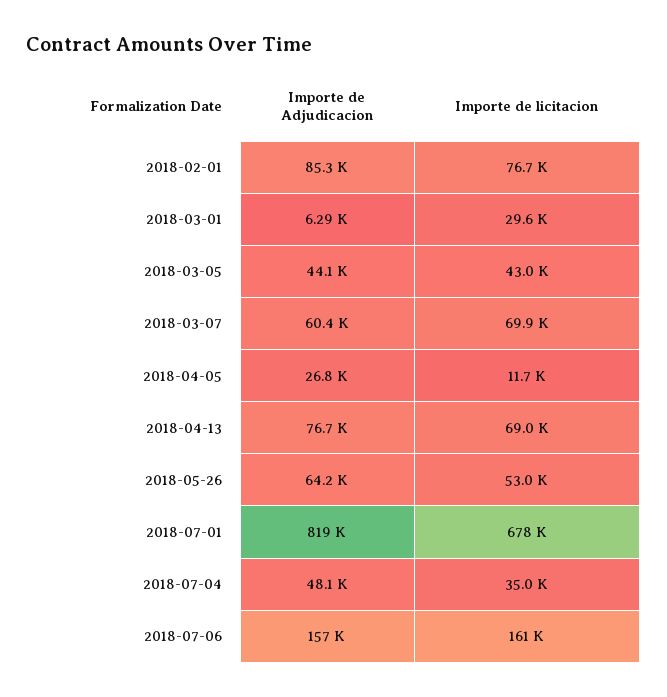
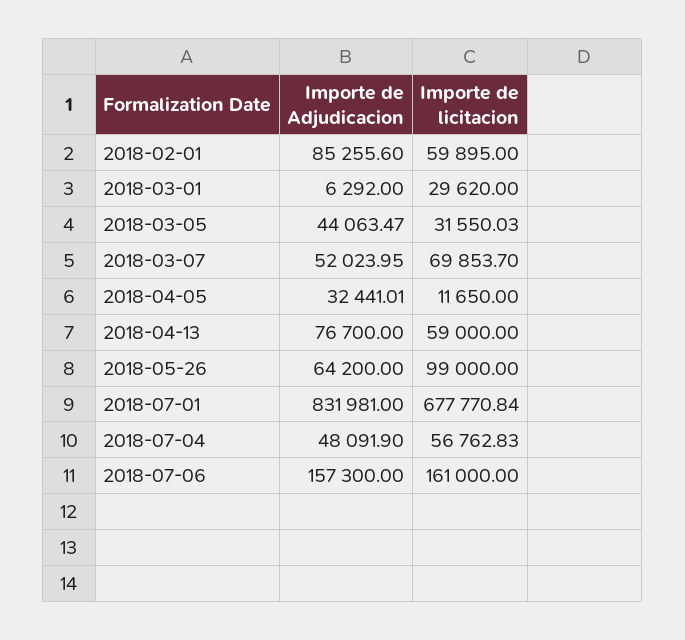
  {
    "Importe de Adjudicacion": {
      "2018-02-01": 85255.6,
      "2018-03-01": 6292,
      "2018-03-05": 44063.47,
-     "2018-03-07": 60400,
+     "2018-03-07": 52023.95,
-     "2018-04-05": 26800,
+     "2018-04-05": 32441.01,
      "2018-04-13": 76700,
      "2018-05-26": 64200,
-     "2018-07-01": 819000,
+     "2018-07-01": 831981,
      "2018-07-04": 48091.9,
      "2018-07-06": 157300
    },
    "Importe de licitacion": {
-     "2018-02-01": 76700,
+     "2018-02-01": 59895,
      "2018-03-01": 29620,
-     "2018-03-05": 43000,
+     "2018-03-05": 31550.03,
      "2018-03-07": 69853.7,
      "2018-04-05": 11650,
-     "2018-04-13": 69000,
+     "2018-04-13": 59000,
-     "2018-05-26": 53000,
+     "2018-05-26": 99000,
      "2018-07-01": 677770.84,
-     "2018-07-04": 35000,
+     "2018-07-04": 56762.83,
      "2018-07-06": 161000
    }
  }

